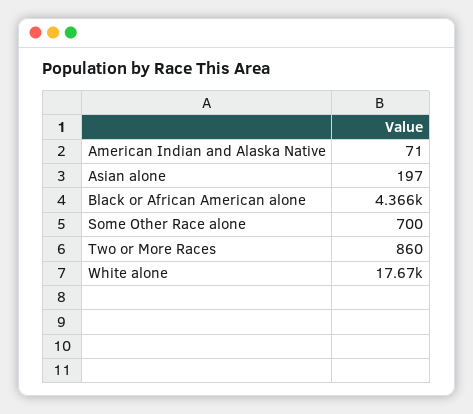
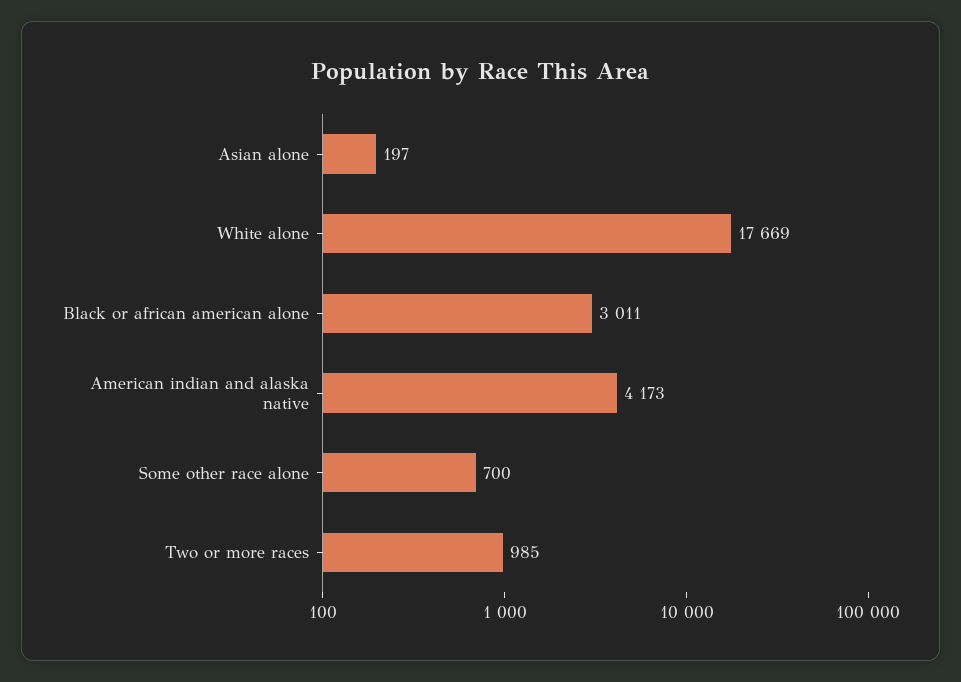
  {
-   "American Indian and Alaska Native": 71,
+   "American Indian and Alaska Native": 4173,
    "Asian alone": 197,
-   "Black or African American alone": 4366,
+   "Black or African American alone": 3011,
    "Some Other Race alone": 700,
-   "Two or More Races": 860,
+   "Two or More Races": 985,
    "White alone": 17669
  }

